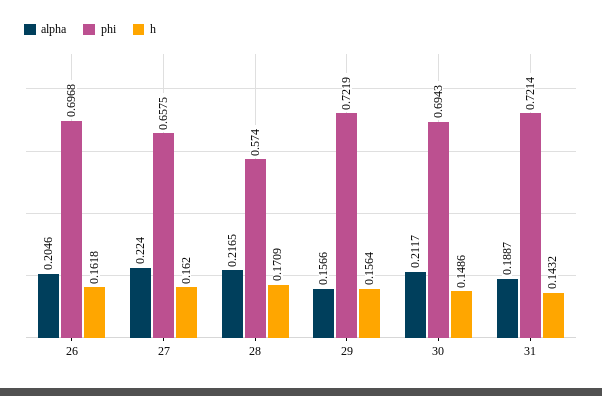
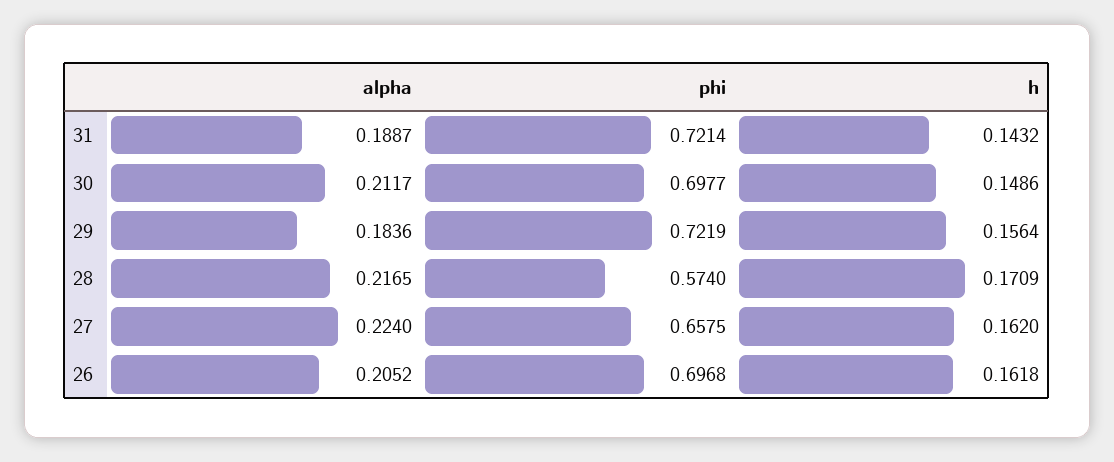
  {
    "alpha": {
-     "26": 0.2046,
+     "26": 0.2052,
      "27": 0.224,
      "28": 0.2165,
-     "29": 0.1566,
+     "29": 0.1836,
      "30": 0.2117,
      "31": 0.1887
    },
    "phi": {
      "26": 0.6968,
      "27": 0.6575,
      "28": 0.574,
      "29": 0.7219,
-     "30": 0.6943,
+     "30": 0.6977,
      "31": 0.7214
    },
    "h": {
      "26": 0.1618,
      "27": 0.162,
      "28": 0.1709,
      "29": 0.1564,
      "30": 0.1486,
      "31": 0.1432
    }
  }

